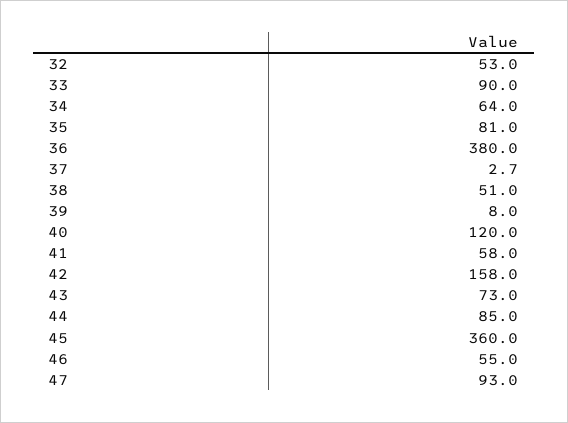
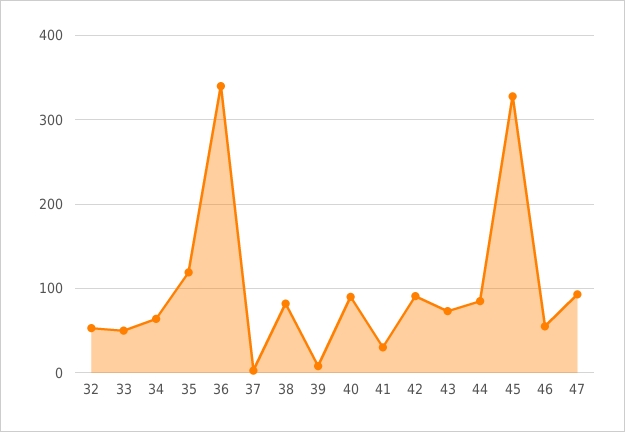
  {
    "32": 53,
-   "33": 90,
+   "33": 50,
    "34": 64,
-   "35": 81,
+   "35": 120,
-   "36": 380,
+   "36": 340,
    "37": 2.7,
-   "38": 51,
+   "38": 80,
    "39": 8,
-   "40": 120,
+   "40": 90,
-   "41": 58,
+   "41": 30,
-   "42": 158,
+   "42": 90,
    "43": 73,
    "44": 85,
-   "45": 360,
+   "45": 330,
    "46": 55,
    "47": 93
  }

